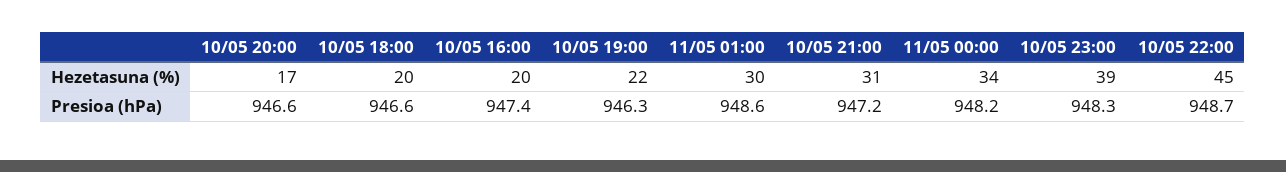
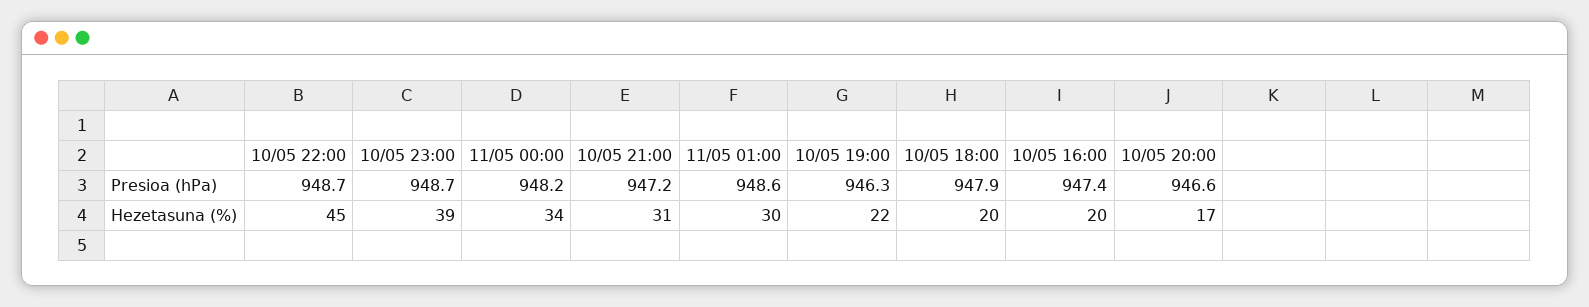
  {
    "10/05 20:00": {
      "Hezetasuna (%)": 17,
      "Presioa (hPa)": 946.6
    },
    "10/05 18:00": {
      "Hezetasuna (%)": 20,
-     "Presioa (hPa)": 946.6
+     "Presioa (hPa)": 947.9
    },
    "10/05 16:00": {
      "Hezetasuna (%)": 20,
      "Presioa (hPa)": 947.4
    },
    "10/05 19:00": {
      "Hezetasuna (%)": 22,
      "Presioa (hPa)": 946.3
    },
    "11/05 01:00": {
      "Hezetasuna (%)": 30,
      "Presioa (hPa)": 948.6
    },
    "10/05 21:00": {
      "Hezetasuna (%)": 31,
      "Presioa (hPa)": 947.2
    },
    "11/05 00:00": {
      "Hezetasuna (%)": 34,
      "Presioa (hPa)": 948.2
    },
    "10/05 23:00": {
      "Hezetasuna (%)": 39,
-     "Presioa (hPa)": 948.3
+     "Presioa (hPa)": 948.7
    },
    "10/05 22:00": {
      "Hezetasuna (%)": 45,
      "Presioa (hPa)": 948.7
    }
  }

